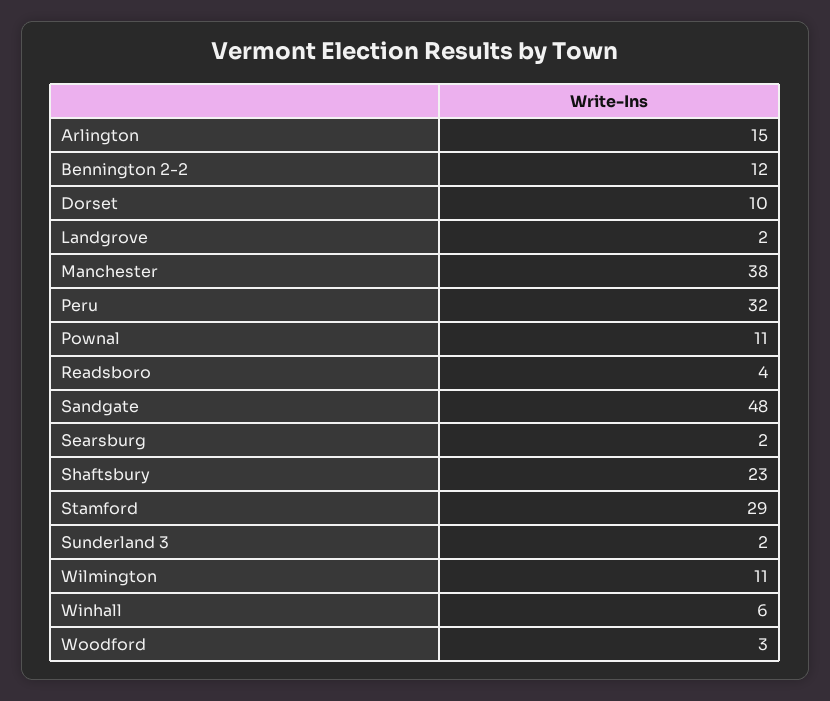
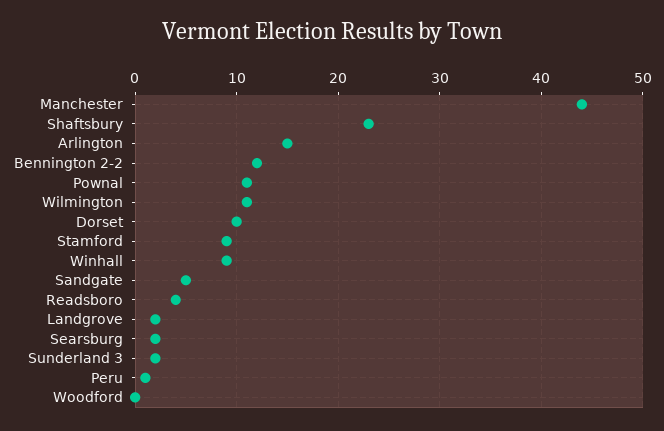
  {
    "Arlington": 15,
    "Bennington 2-2": 12,
    "Dorset": 10,
    "Landgrove": 2,
-   "Manchester": 38,
+   "Manchester": 44,
-   "Peru": 32,
+   "Peru": 1,
    "Pownal": 11,
    "Readsboro": 4,
-   "Sandgate": 48,
+   "Sandgate": 5,
    "Searsburg": 2,
    "Shaftsbury": 23,
-   "Stamford": 29,
+   "Stamford": 9,
    "Sunderland 3": 2,
    "Wilmington": 11,
-   "Winhall": 6,
+   "Winhall": 9,
-   "Woodford": 3
+   "Woodford": 0
  }

